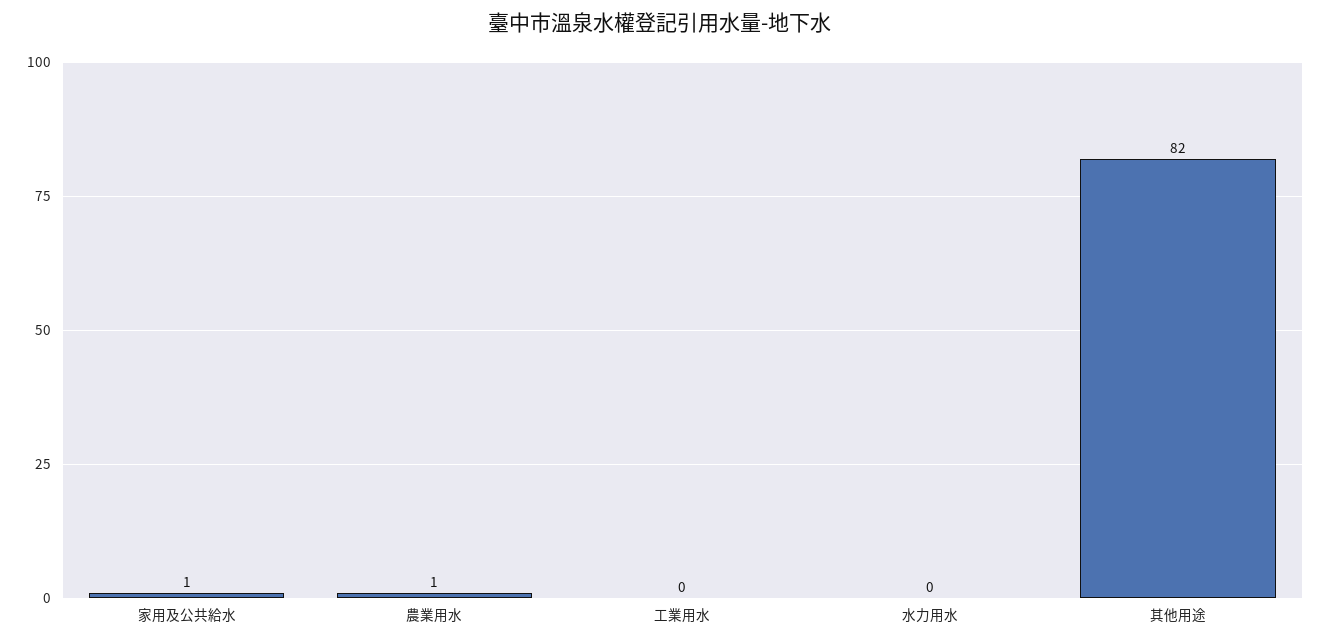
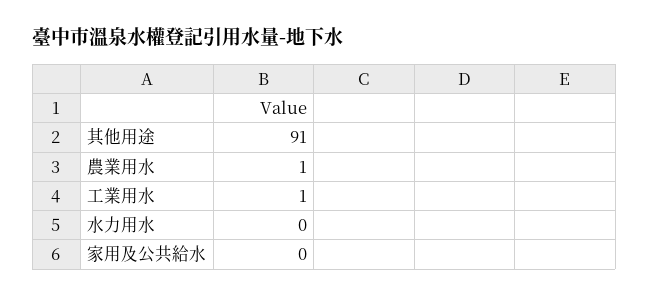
  {
-   "家用及公共給水": 1,
+   "家用及公共給水": 0,
    "農業用水": 1,
-   "工業用水": 0,
+   "工業用水": 1,
    "水力用水": 0,
-   "其他用途": 82
+   "其他用途": 91
  }

